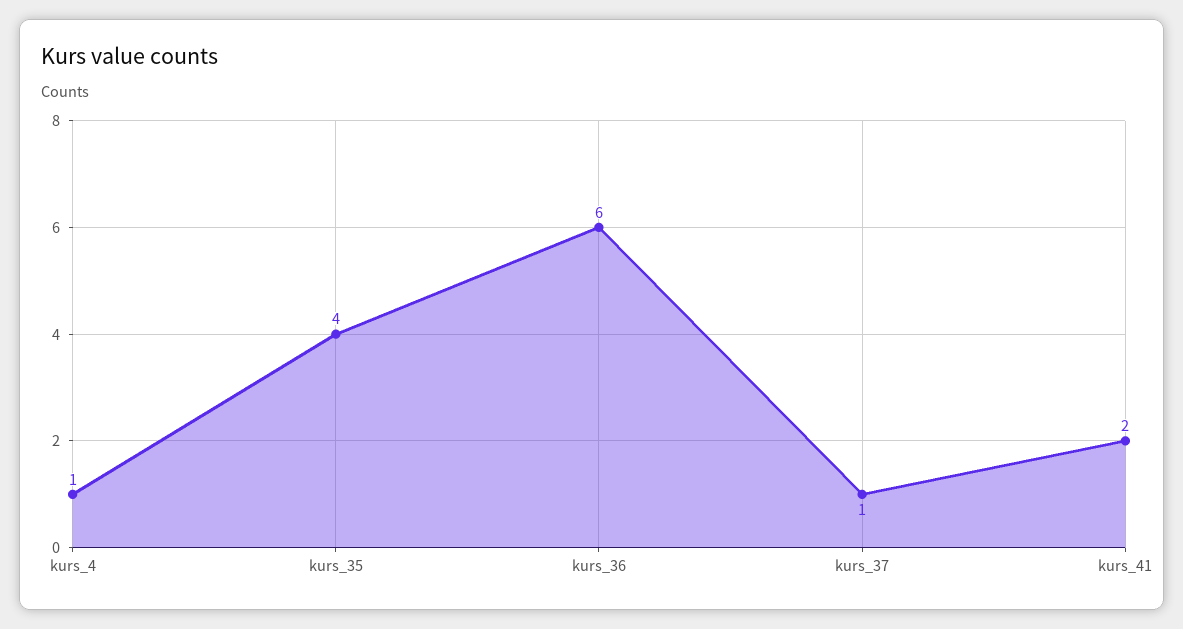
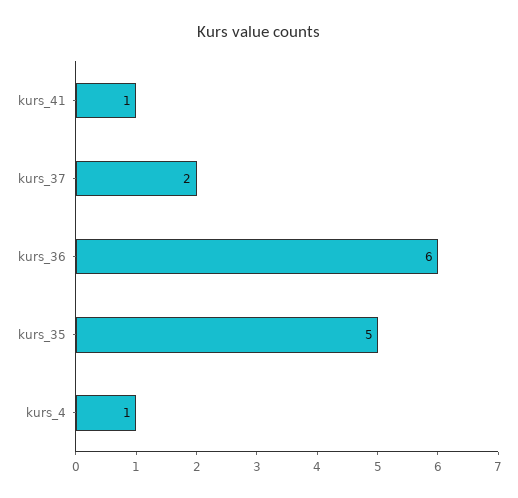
  {
    "kurs_4": 1,
-   "kurs_35": 4,
+   "kurs_35": 5,
    "kurs_36": 6,
-   "kurs_37": 1,
+   "kurs_37": 2,
-   "kurs_41": 2
+   "kurs_41": 1
  }

